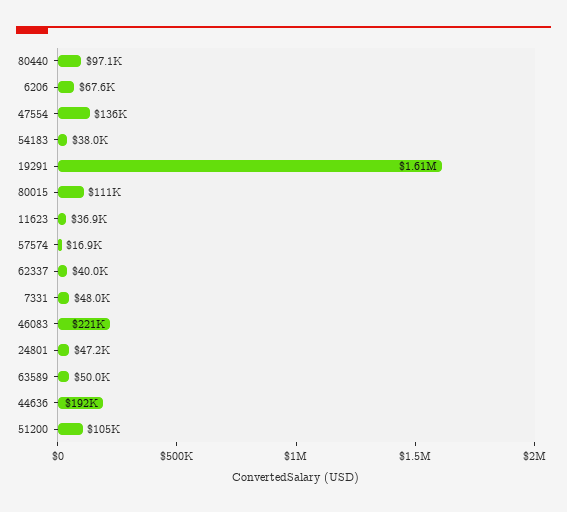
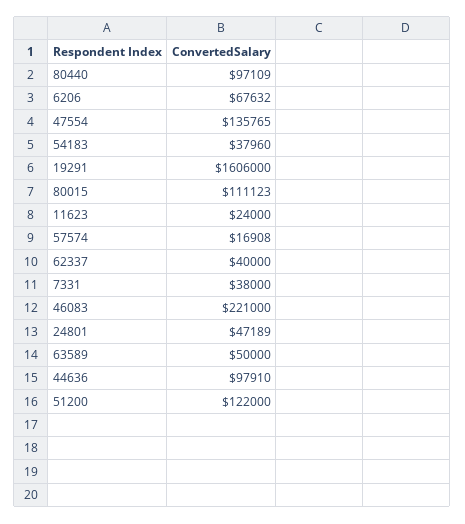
  {
    "80440": 97109,
    "6206": 67632,
    "47554": 135765,
    "54183": 37960,
    "19291": 1606000,
    "80015": 111123,
-   "11623": 36900,
+   "11623": 24000,
    "57574": 16908,
    "62337": 40000,
-   "7331": 48000,
+   "7331": 38000,
    "46083": 221000,
    "24801": 47189,
    "63589": 50000,
-   "44636": 192000,
+   "44636": 97910,
-   "51200": 105000
+   "51200": 122000
  }

